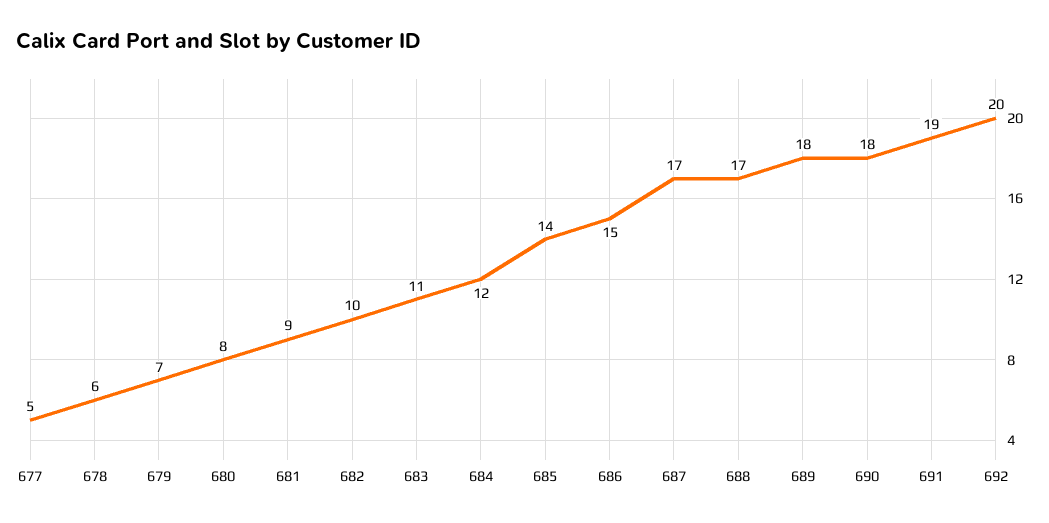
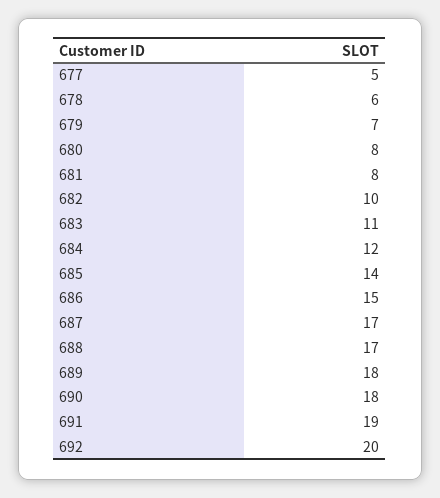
  {
    "677": 5,
    "678": 6,
    "679": 7,
    "680": 8,
-   "681": 9,
+   "681": 8,
    "682": 10,
    "683": 11,
    "684": 12,
    "685": 14,
    "686": 15,
    "687": 17,
    "688": 17,
    "689": 18,
    "690": 18,
    "691": 19,
    "692": 20
  }

